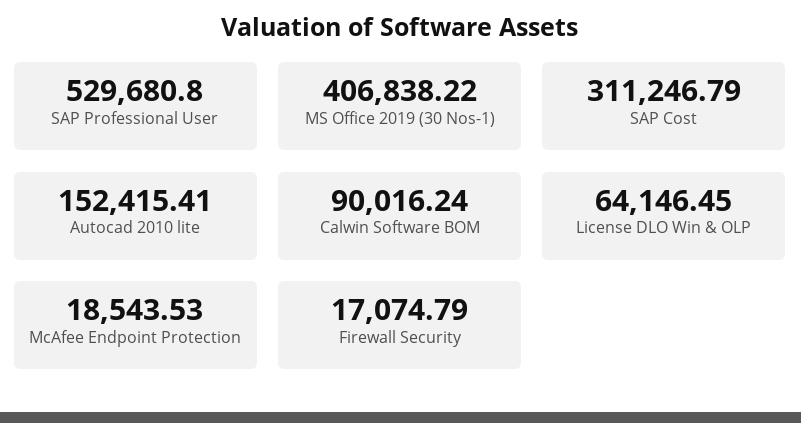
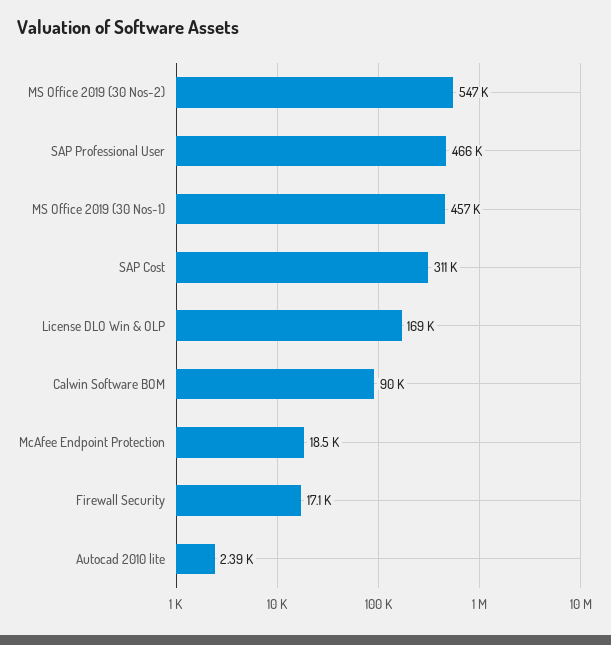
  {
-   "SAP Professional User": 529680.8,
+   "SAP Professional User": 466000,
-   "MS Office 2019 (30 Nos-1)": 406838.22,
+   "MS Office 2019 (30 Nos-1)": 457000,
    "SAP Cost": 311246.79,
-   "Autocad 2010 lite": 152415.41,
+   "Autocad 2010 lite": 2390,
    "Calwin Software BOM": 90016.24,
-   "License DLO Win & OLP": 64146.45,
+   "License DLO Win & OLP": 169000,
    "McAfee Endpoint Protection": 18543.53,
-   "Firewall Security": 17074.79
+   "Firewall Security": 17074.79,
+   "MS Office 2019 (30 Nos-2)": 547000
  }

